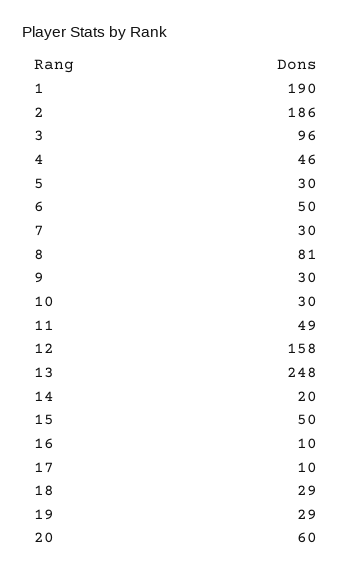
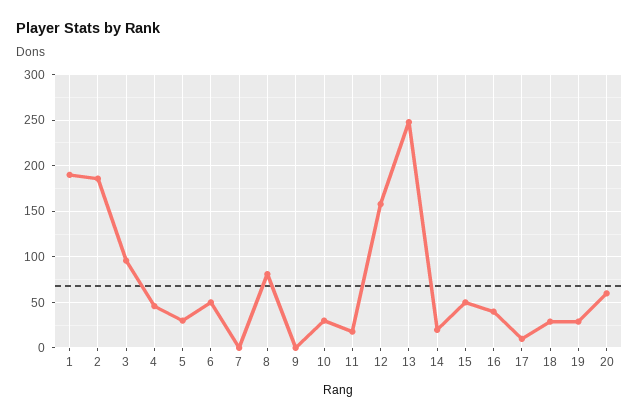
  {
    "1": 190,
    "2": 186,
    "3": 96,
    "4": 46,
    "5": 30,
    "6": 50,
-   "7": 30,
+   "7": 0,
    "8": 81,
-   "9": 30,
+   "9": 0,
    "10": 30,
-   "11": 49,
+   "11": 20,
    "12": 158,
    "13": 248,
    "14": 20,
    "15": 50,
-   "16": 10,
+   "16": 40,
    "17": 10,
    "18": 29,
    "19": 29,
    "20": 60
  }

